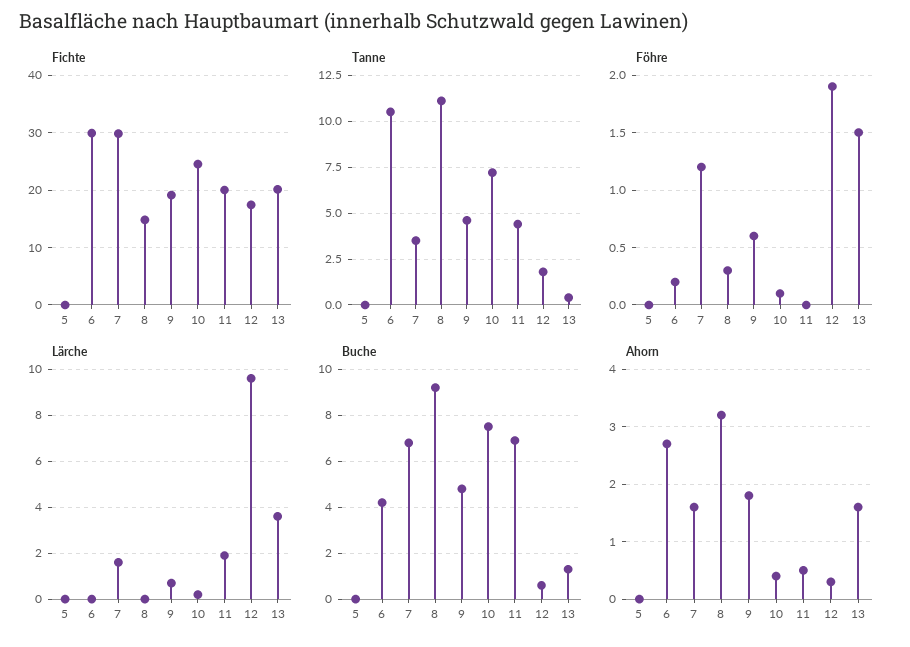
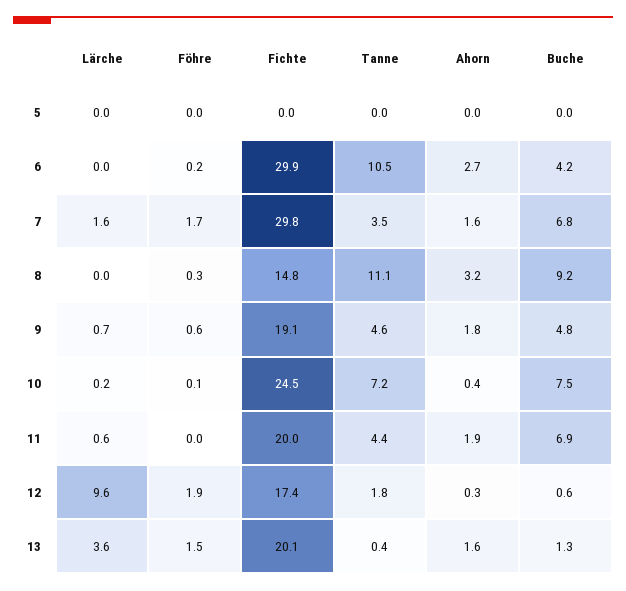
  {
    "Fichte": {
      "5": 0,
      "6": 29.9,
      "7": 29.8,
      "8": 14.8,
      "9": 19.1,
      "10": 24.5,
      "11": 20,
      "12": 17.4,
      "13": 20.1
    },
    "Tanne": {
      "5": 0,
      "6": 10.5,
      "7": 3.5,
      "8": 11.1,
      "9": 4.6,
      "10": 7.2,
      "11": 4.4,
      "12": 1.8,
      "13": 0.4
    },
    "Föhre": {
      "5": 0,
      "6": 0.2,
-     "7": 1.2,
+     "7": 1.7,
      "8": 0.3,
      "9": 0.6,
      "10": 0.1,
      "11": 0,
      "12": 1.9,
      "13": 1.5
    },
    "Lärche": {
      "5": 0,
      "6": 0,
      "7": 1.6,
      "8": 0,
      "9": 0.7,
      "10": 0.2,
-     "11": 2,
+     "11": 0.6,
      "12": 9.6,
      "13": 3.6
    },
    "Buche": {
      "5": 0,
      "6": 4.2,
      "7": 6.8,
      "8": 9.2,
      "9": 4.8,
      "10": 7.5,
      "11": 6.9,
      "12": 0.6,
      "13": 1.3
    },
    "Ahorn": {
      "5": 0,
      "6": 2.7,
      "7": 1.6,
      "8": 3.2,
      "9": 1.8,
      "10": 0.4,
-     "11": 0.5,
+     "11": 1.9,
      "12": 0.3,
      "13": 1.6
    }
  }

